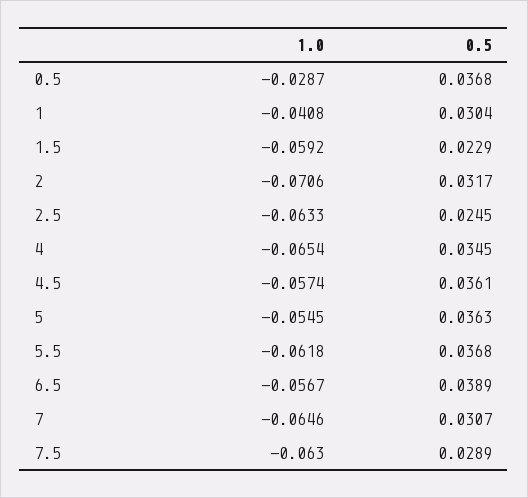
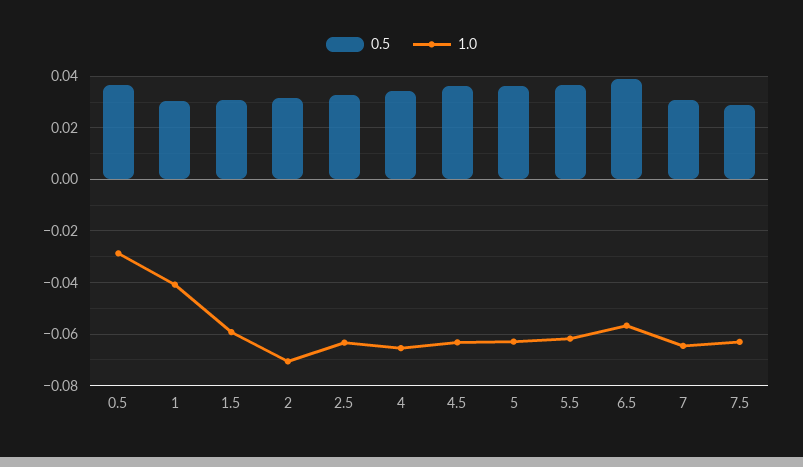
  {
    "1.0": {
      "0.5": -0.0287,
      "1": -0.0408,
      "1.5": -0.0592,
      "2": -0.0706,
      "2.5": -0.0633,
      "4": -0.0654,
-     "4.5": -0.0574,
+     "4.5": -0.0625,
-     "5": -0.0545,
+     "5": -0.0625,
      "5.5": -0.0618,
      "6.5": -0.0567,
      "7": -0.0646,
      "7.5": -0.063
    },
    "0.5": {
      "0.5": 0.0368,
      "1": 0.0304,
-     "1.5": 0.0229,
+     "1.5": 0.03,
      "2": 0.0317,
-     "2.5": 0.0245,
+     "2.5": 0.0325,
      "4": 0.0345,
      "4.5": 0.0361,
      "5": 0.0363,
      "5.5": 0.0368,
      "6.5": 0.0389,
      "7": 0.0307,
      "7.5": 0.0289
    }
  }

